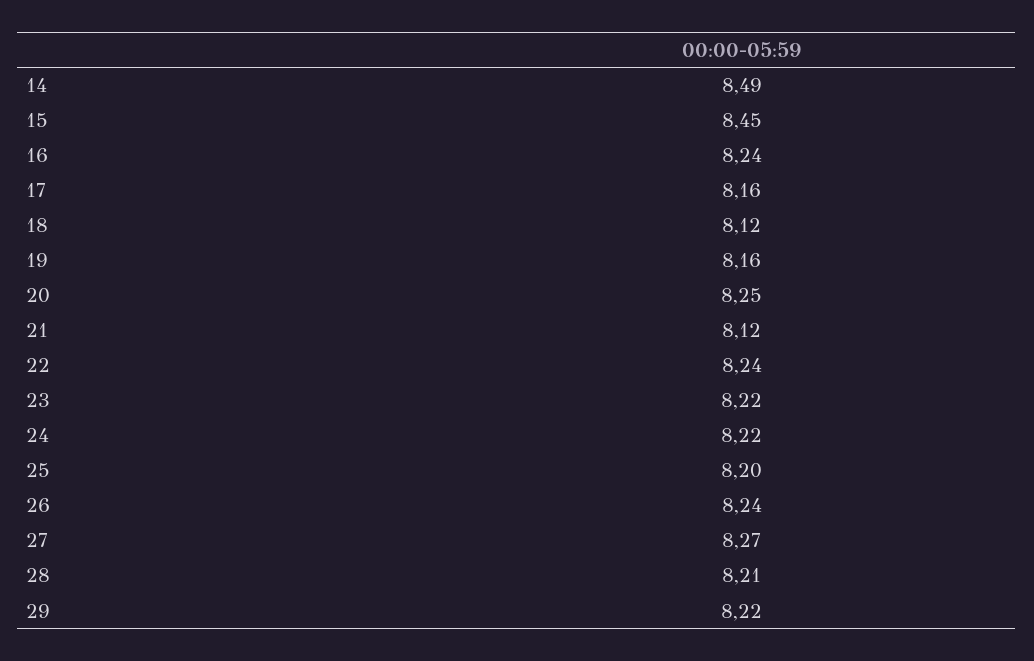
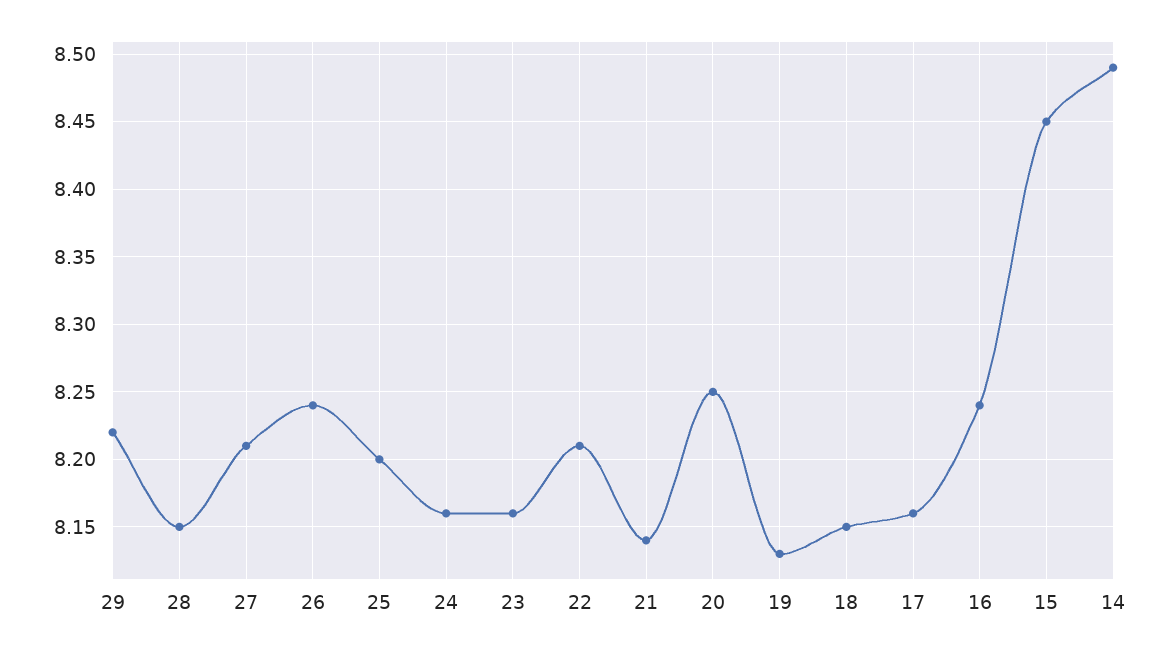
  {
    "14": 8.49,
    "15": 8.45,
    "16": 8.24,
    "17": 8.16,
-   "18": 8.12,
+   "18": 8.15,
-   "19": 8.16,
+   "19": 8.13,
    "20": 8.25,
-   "21": 8.12,
+   "21": 8.14,
-   "22": 8.24,
+   "22": 8.21,
-   "23": 8.22,
+   "23": 8.16,
-   "24": 8.22,
+   "24": 8.16,
    "25": 8.2,
    "26": 8.24,
-   "27": 8.27,
+   "27": 8.21,
-   "28": 8.21,
+   "28": 8.15,
    "29": 8.22
  }

